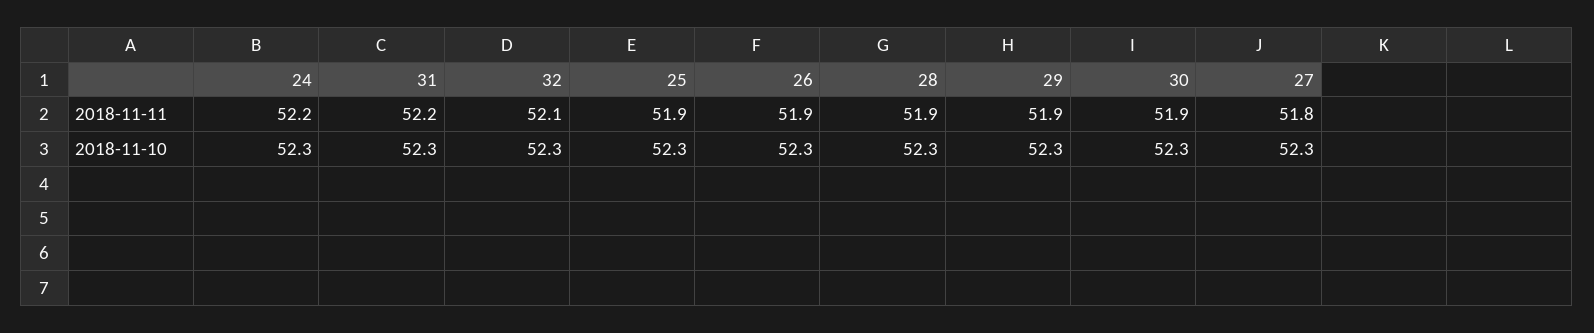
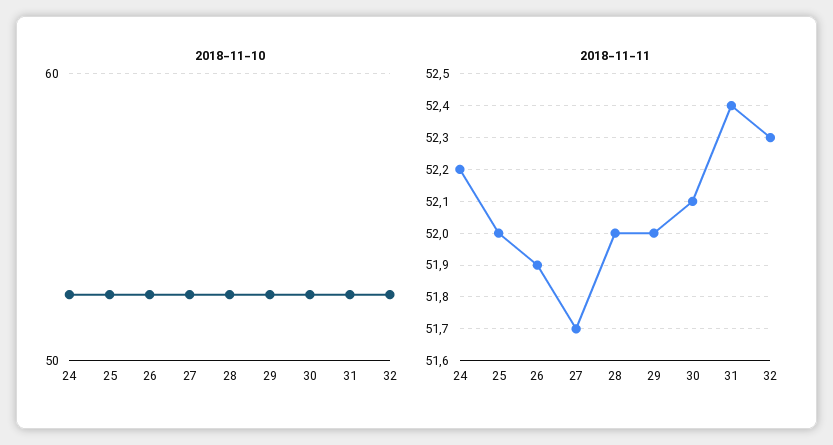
  {
    "2018-11-11": {
      "24": 52.2,
-     "31": 52.2,
+     "31": 52.4,
-     "32": 52.1,
+     "32": 52.3,
-     "25": 51.9,
+     "25": 52,
      "26": 51.9,
-     "28": 51.9,
+     "28": 52,
-     "29": 51.9,
+     "29": 52,
-     "30": 51.9,
+     "30": 52.1,
-     "27": 51.8
+     "27": 51.7
    },
    "2018-11-10": {
      "24": 52.3,
      "31": 52.3,
      "32": 52.3,
      "25": 52.3,
      "26": 52.3,
      "28": 52.3,
      "29": 52.3,
      "30": 52.3,
      "27": 52.3
    }
  }

